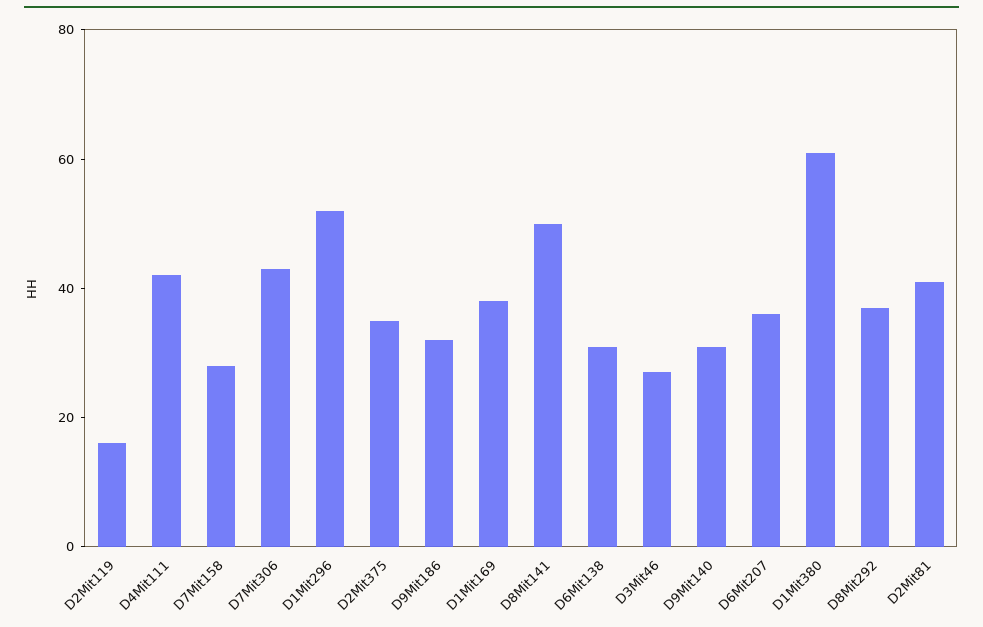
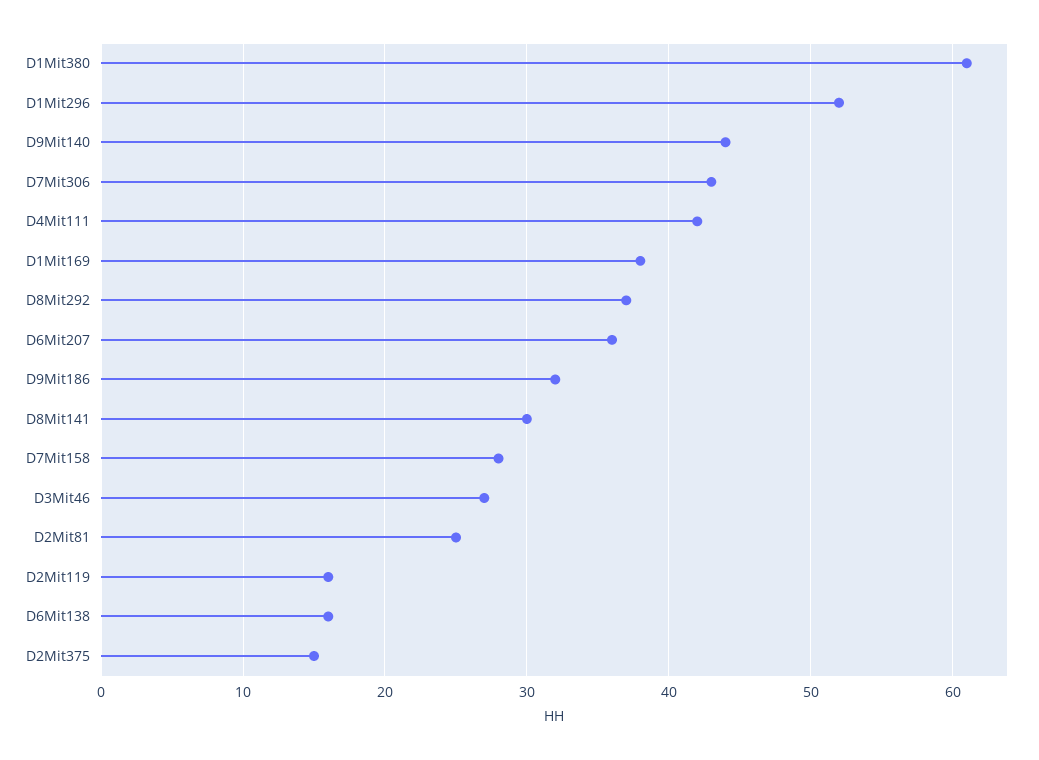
  {
    "D2Mit119": 16,
    "D4Mit111": 42,
    "D7Mit158": 28,
    "D7Mit306": 43,
    "D1Mit296": 52,
-   "D2Mit375": 35,
+   "D2Mit375": 15,
    "D9Mit186": 32,
    "D1Mit169": 38,
-   "D8Mit141": 50,
+   "D8Mit141": 30,
-   "D6Mit138": 30,
+   "D6Mit138": 16,
    "D3Mit46": 27,
-   "D9Mit140": 30,
+   "D9Mit140": 44,
    "D6Mit207": 36,
    "D1Mit380": 61,
    "D8Mit292": 37,
-   "D2Mit81": 40
+   "D2Mit81": 25
  }

